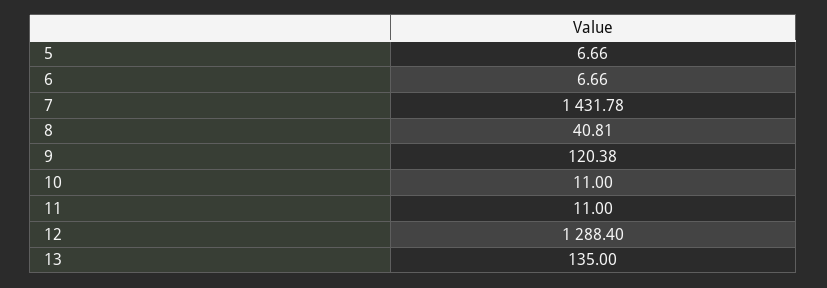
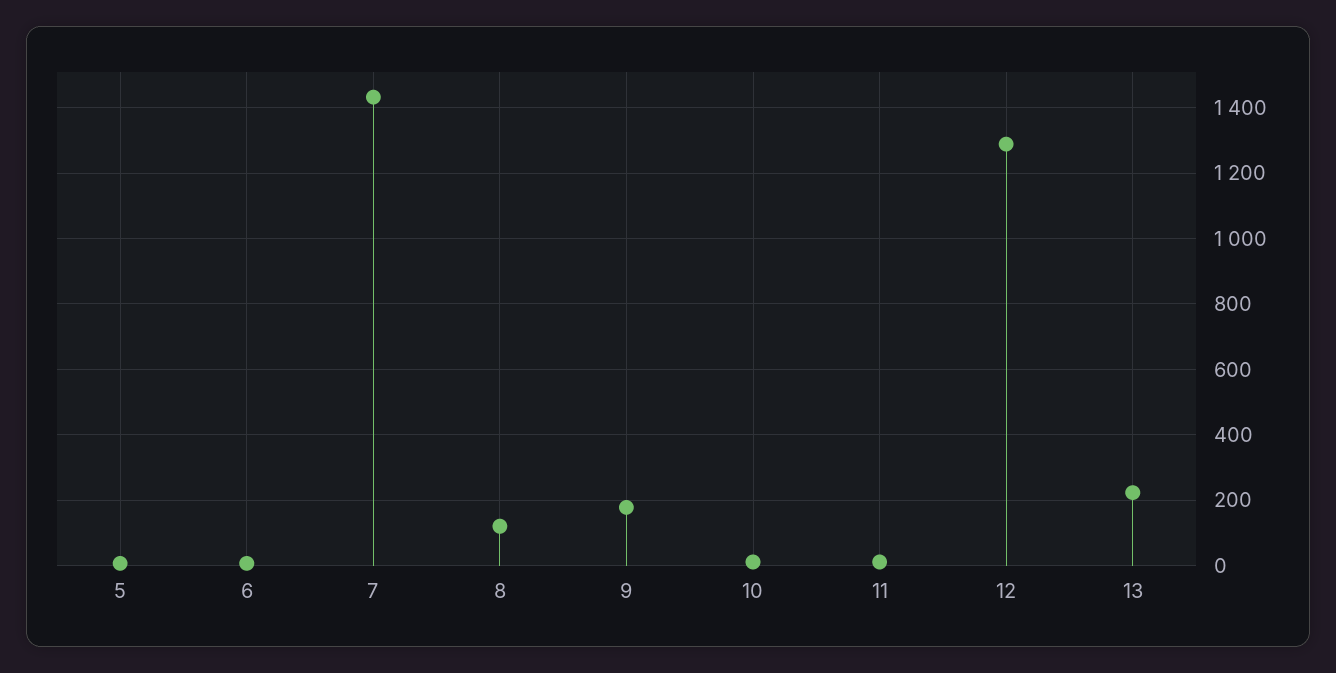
  {
    "5": 6.66,
    "6": 6.66,
    "7": 1431.78,
-   "8": 40.81,
+   "8": 120,
-   "9": 120.38,
+   "9": 180,
    "10": 11,
    "11": 11,
    "12": 1288.4,
-   "13": 135
+   "13": 220
  }

